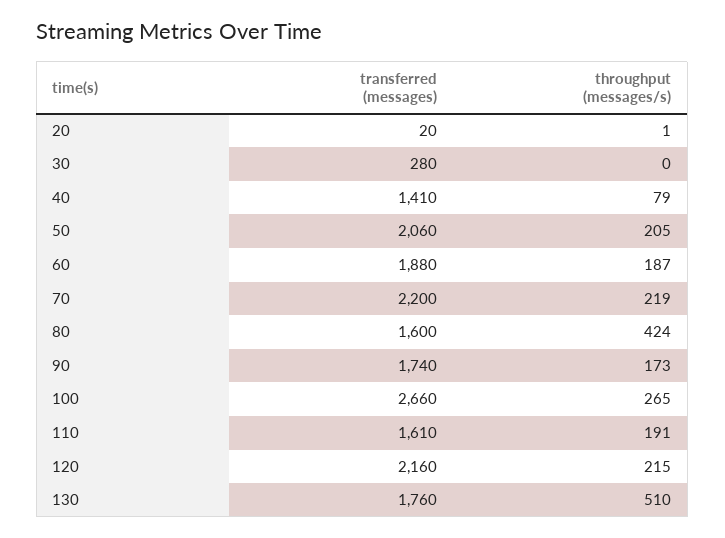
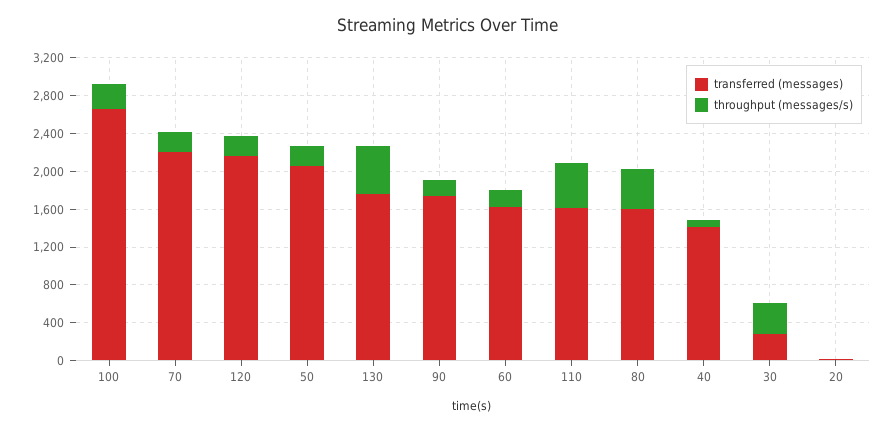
  {
    "transferred (messages)": {
      "20": 20,
      "30": 280,
      "40": 1410,
      "50": 2060,
-     "60": 1880,
+     "60": 1600,
      "70": 2200,
      "80": 1600,
      "90": 1740,
      "100": 2660,
      "110": 1610,
      "120": 2160,
      "130": 1760
    },
    "throughput (messages/s)": {
      "20": 1,
-     "30": 0,
+     "30": 300,
      "40": 79,
      "50": 205,
      "60": 187,
      "70": 219,
      "80": 424,
      "90": 173,
      "100": 265,
-     "110": 191,
+     "110": 500,
      "120": 215,
      "130": 510
    }
  }

